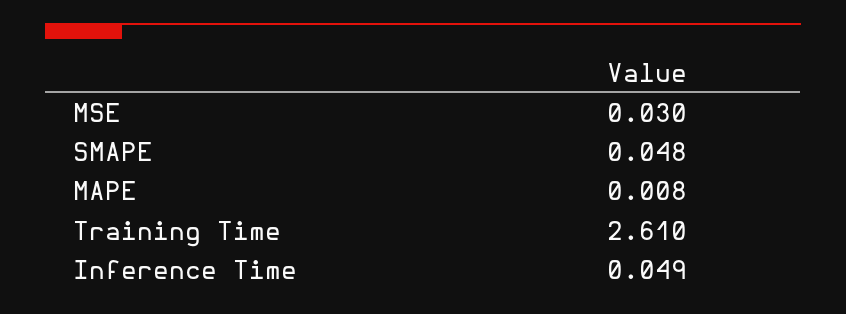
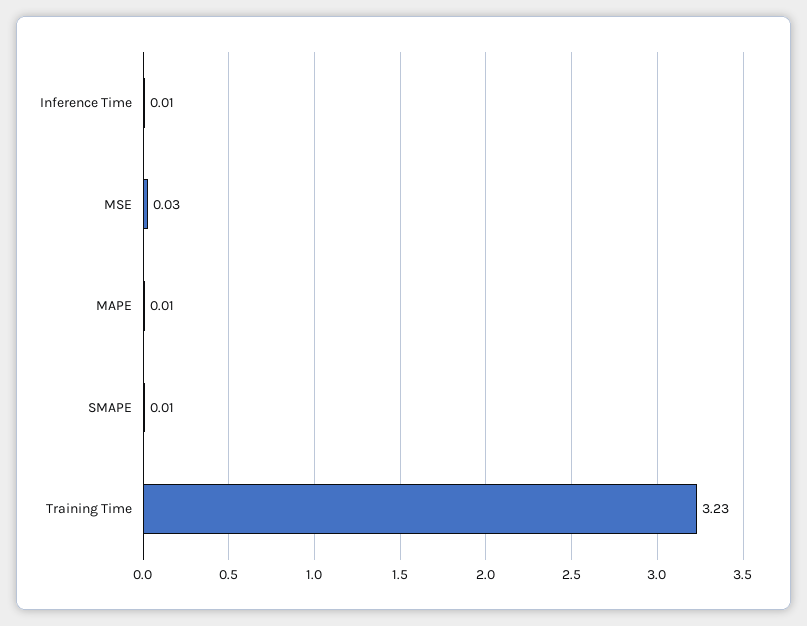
  {
    "MSE": 0.03,
-   "SMAPE": 0.048,
+   "SMAPE": 0.01,
    "MAPE": 0.008,
-   "Training Time": 2.61,
+   "Training Time": 3.23,
-   "Inference Time": 0.049
+   "Inference Time": 0.01
  }

